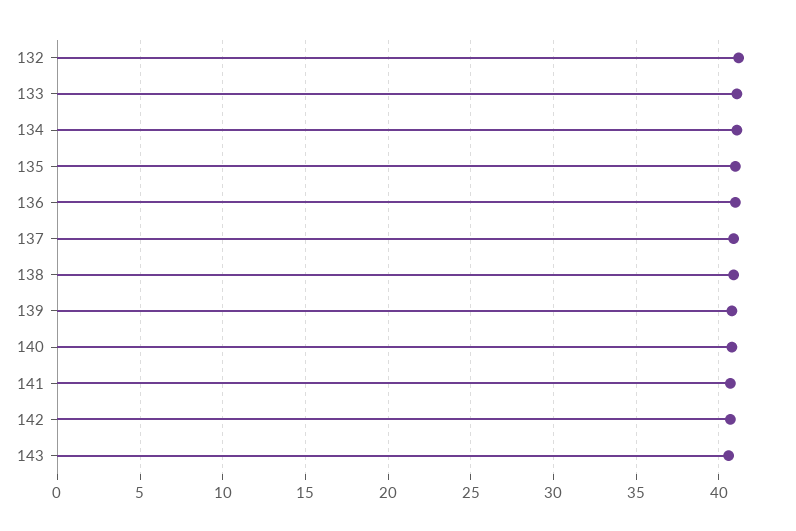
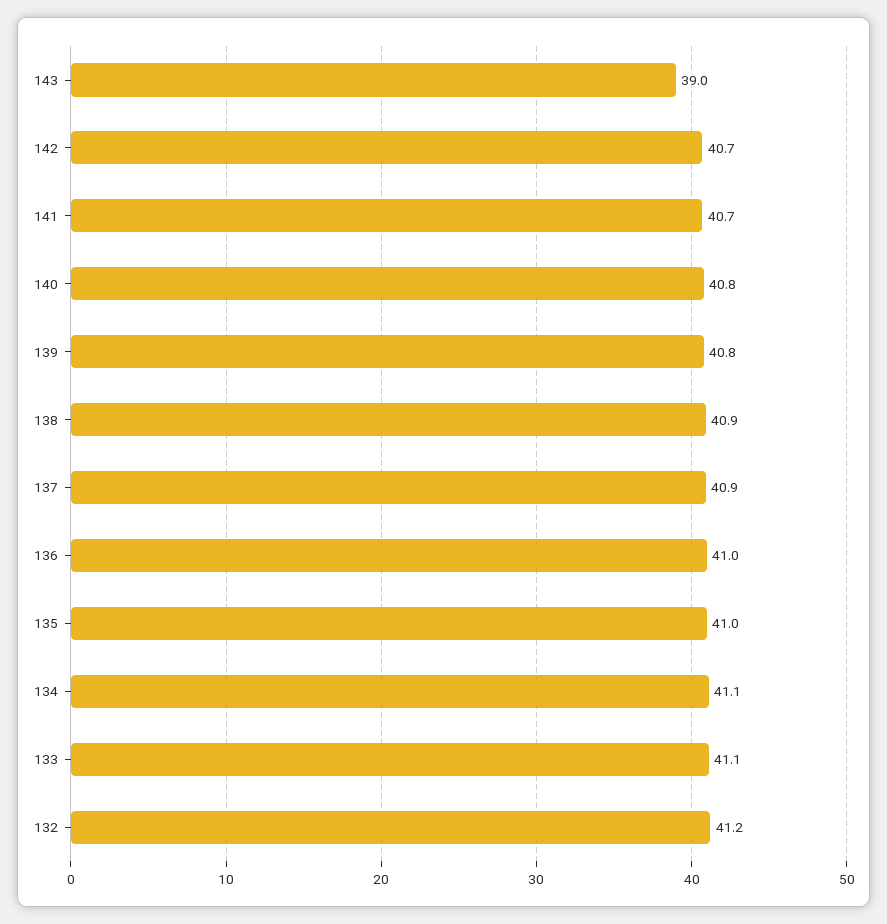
  {
    "132": 41.2,
    "133": 41.1,
    "134": 41.1,
    "135": 41,
    "136": 41,
    "137": 40.9,
    "138": 40.9,
    "139": 40.8,
    "140": 40.8,
    "141": 40.7,
    "142": 40.7,
-   "143": 40.5
+   "143": 39
  }

